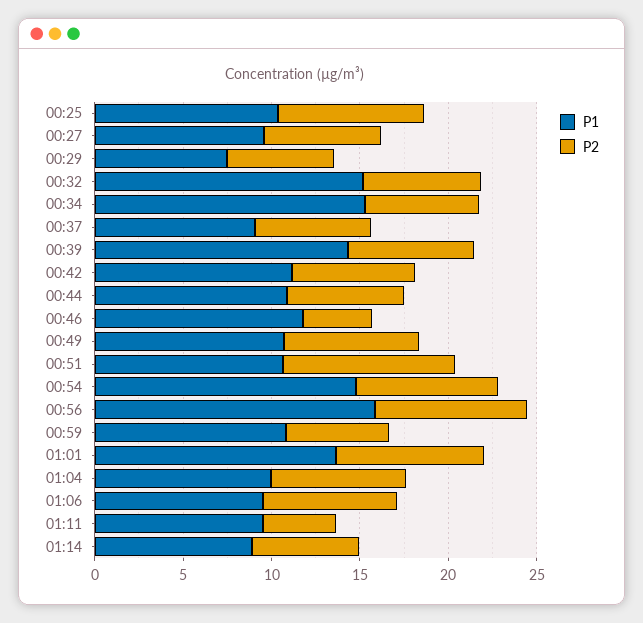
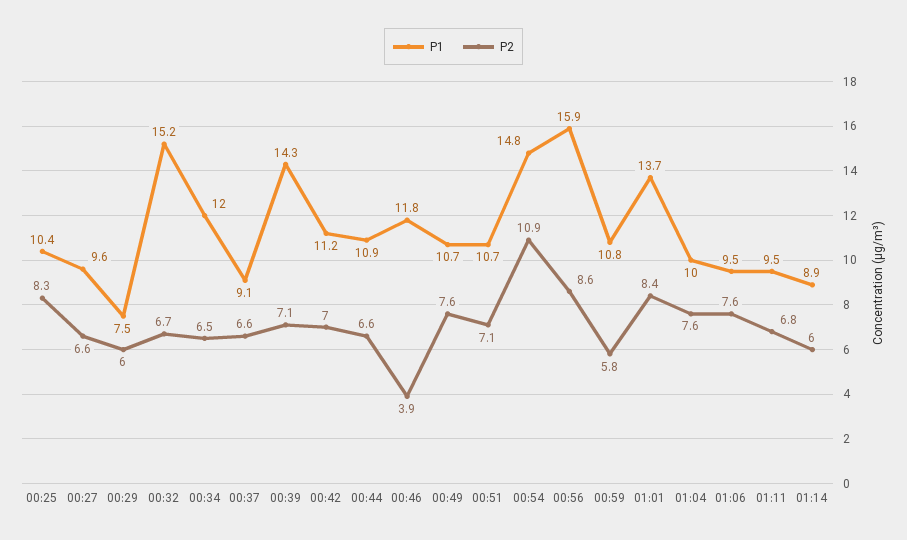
  {
    "P1": {
      "00:25": 10.4,
      "00:27": 9.6,
      "00:29": 7.5,
      "00:32": 15.2,
-     "00:34": 15,
+     "00:34": 12,
      "00:37": 9.1,
      "00:39": 14.3,
      "00:42": 11.2,
      "00:44": 10.9,
      "00:46": 11.8,
      "00:49": 10.7,
      "00:51": 10.7,
      "00:54": 14.8,
      "00:56": 15.9,
      "00:59": 10.8,
      "01:01": 13.7,
      "01:04": 10,
      "01:06": 9.5,
      "01:11": 9.5,
      "01:14": 8.9
    },
    "P2": {
      "00:25": 8.3,
      "00:27": 6.6,
      "00:29": 6,
      "00:32": 6.7,
      "00:34": 6.5,
      "00:37": 6.6,
      "00:39": 7.1,
      "00:42": 7,
      "00:44": 6.6,
      "00:46": 3.9,
      "00:49": 7.6,
-     "00:51": 10,
+     "00:51": 7.1,
-     "00:54": 8,
+     "00:54": 10.9,
      "00:56": 8.6,
      "00:59": 5.8,
      "01:01": 8.4,
      "01:04": 7.6,
      "01:06": 7.6,
-     "01:11": 4,
+     "01:11": 6.8,
      "01:14": 6
    }
  }

